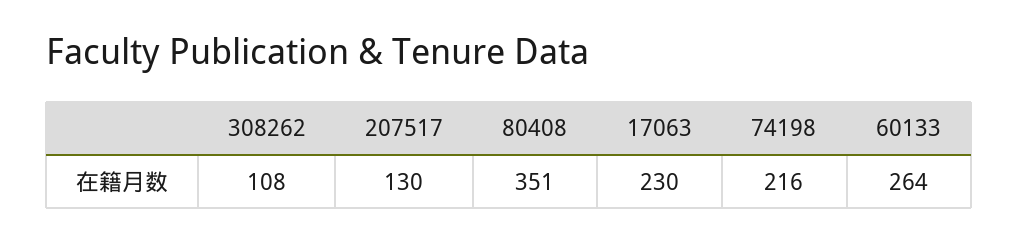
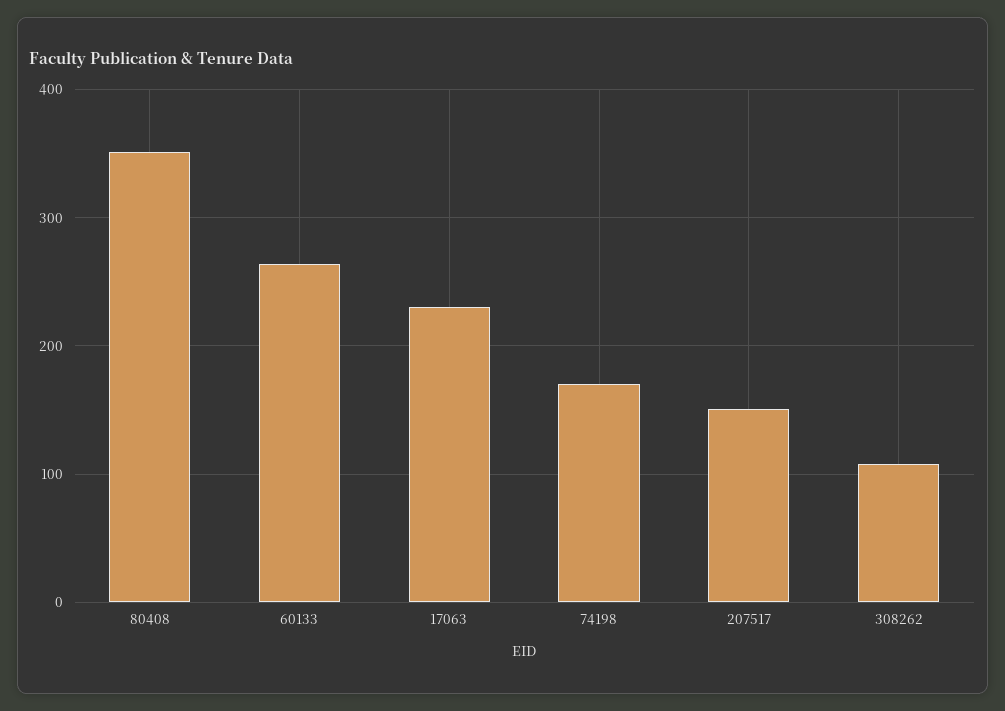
  {
    "308262": 108,
-   "207517": 130,
+   "207517": 150,
    "80408": 351,
    "17063": 230,
-   "74198": 216,
+   "74198": 170,
    "60133": 264
  }

